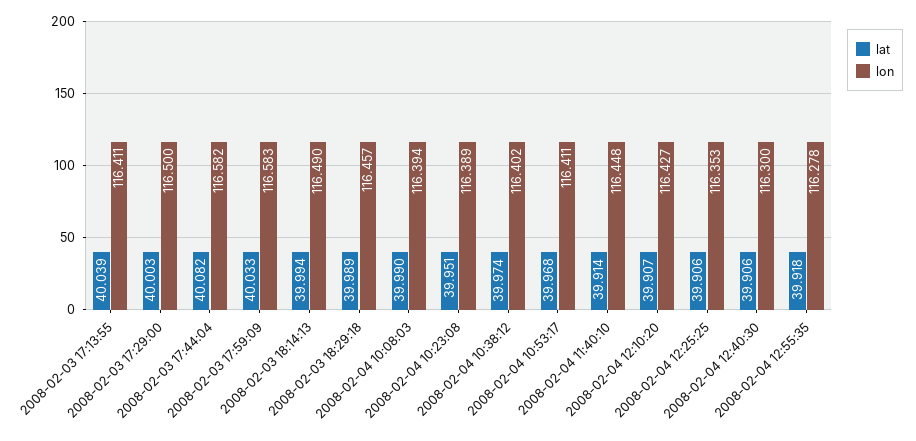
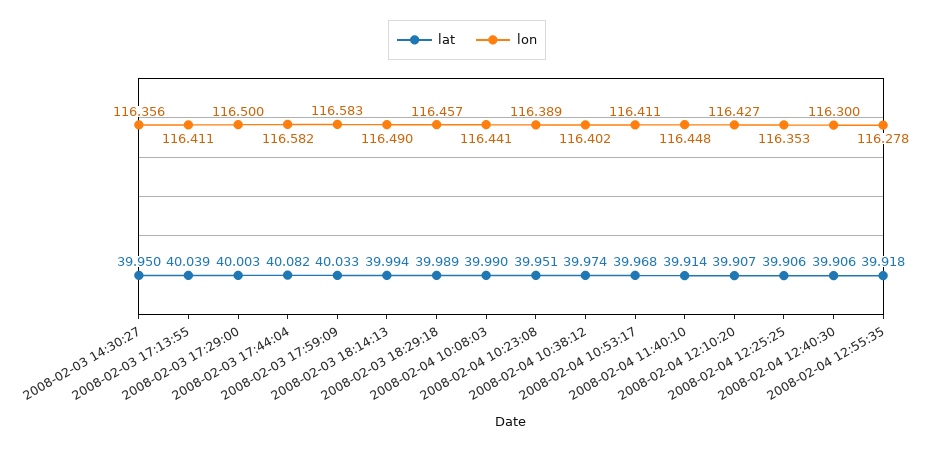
  {
    "lat": {
      "2008-02-03 17:13:55": 40.039,
      "2008-02-03 17:29:00": 40.003,
      "2008-02-03 17:44:04": 40.082,
      "2008-02-03 17:59:09": 40.033,
      "2008-02-03 18:14:13": 39.994,
      "2008-02-03 18:29:18": 39.989,
      "2008-02-04 10:08:03": 39.99,
      "2008-02-04 10:23:08": 39.951,
      "2008-02-04 10:38:12": 39.974,
      "2008-02-04 10:53:17": 39.968,
      "2008-02-04 11:40:10": 39.914,
      "2008-02-04 12:10:20": 39.907,
      "2008-02-04 12:25:25": 39.906,
      "2008-02-04 12:40:30": 39.906,
-     "2008-02-04 12:55:35": 39.918
+     "2008-02-04 12:55:35": 39.918,
+     "2008-02-03 14:30:27": 39.95
    },
    "lon": {
      "2008-02-03 17:13:55": 116.411,
      "2008-02-03 17:29:00": 116.5,
      "2008-02-03 17:44:04": 116.582,
      "2008-02-03 17:59:09": 116.583,
      "2008-02-03 18:14:13": 116.49,
      "2008-02-03 18:29:18": 116.457,
-     "2008-02-04 10:08:03": 116.394,
+     "2008-02-04 10:08:03": 116.441,
      "2008-02-04 10:23:08": 116.389,
      "2008-02-04 10:38:12": 116.402,
      "2008-02-04 10:53:17": 116.411,
      "2008-02-04 11:40:10": 116.448,
      "2008-02-04 12:10:20": 116.427,
      "2008-02-04 12:25:25": 116.353,
      "2008-02-04 12:40:30": 116.3,
-     "2008-02-04 12:55:35": 116.278
+     "2008-02-04 12:55:35": 116.278,
+     "2008-02-03 14:30:27": 116.356
    }
  }

